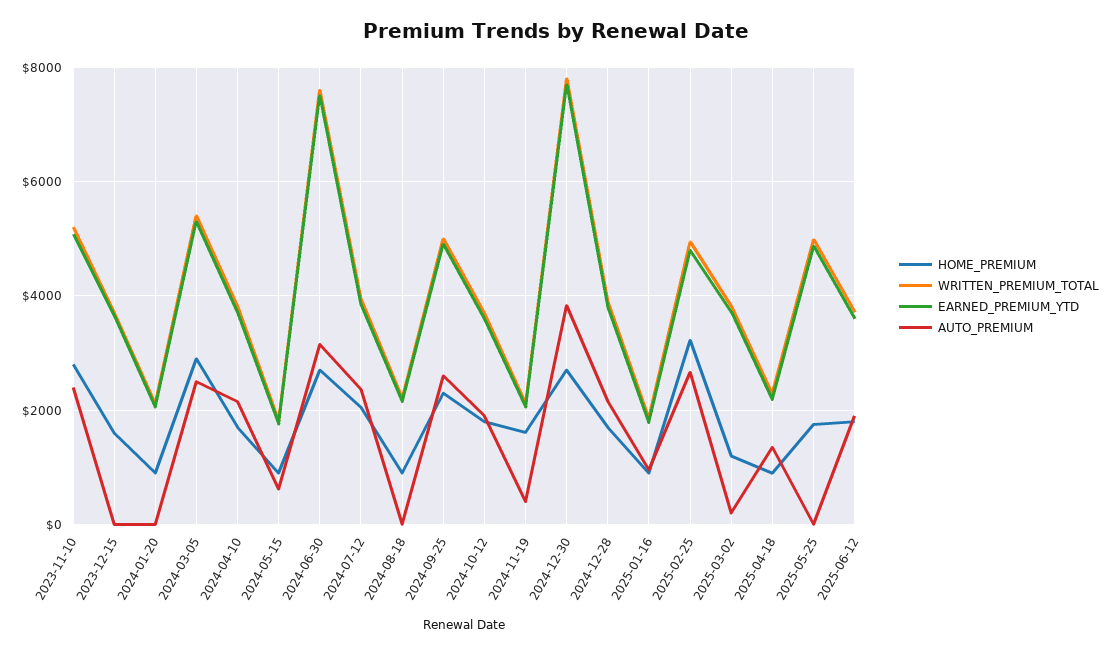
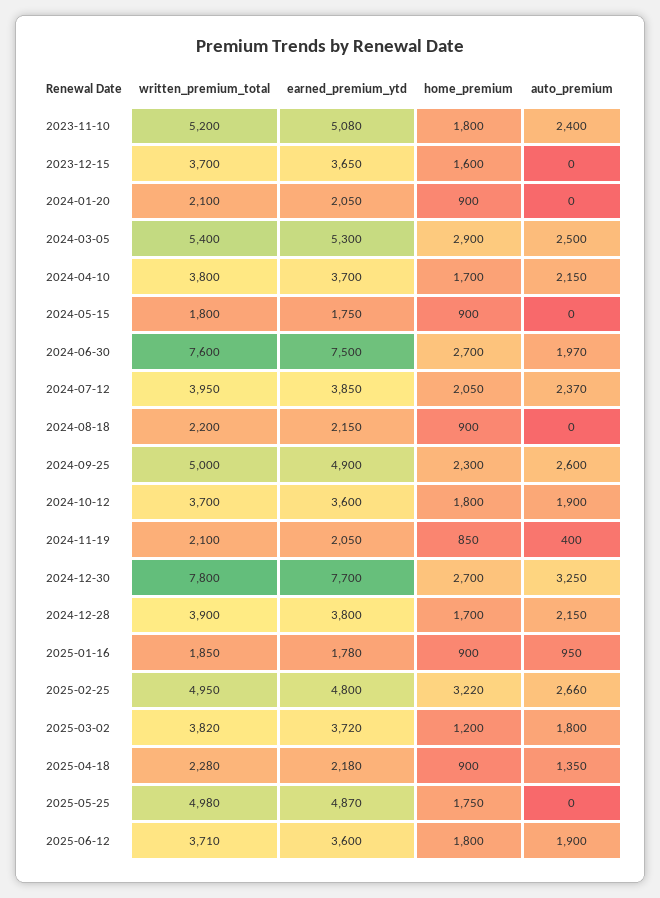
  {
    "HOME_PREMIUM": {
-     "2023-11-10": 2800,
+     "2023-11-10": 1800,
      "2023-12-15": 1600,
      "2024-01-20": 900,
      "2024-03-05": 2900,
      "2024-04-10": 1700,
      "2024-05-15": 900,
      "2024-06-30": 2700,
      "2024-07-12": 2050,
      "2024-08-18": 900,
      "2024-09-25": 2300,
      "2024-10-12": 1800,
-     "2024-11-19": 1600,
+     "2024-11-19": 850,
      "2024-12-30": 2700,
      "2024-12-28": 1700,
      "2025-01-16": 900,
      "2025-02-25": 3220,
      "2025-03-02": 1200,
      "2025-04-18": 900,
      "2025-05-25": 1750,
      "2025-06-12": 1800
    },
    "WRITTEN_PREMIUM_TOTAL": {
      "2023-11-10": 5200,
      "2023-12-15": 3700,
      "2024-01-20": 2100,
      "2024-03-05": 5400,
      "2024-04-10": 3800,
      "2024-05-15": 1800,
      "2024-06-30": 7600,
      "2024-07-12": 3950,
      "2024-08-18": 2200,
      "2024-09-25": 5000,
      "2024-10-12": 3700,
      "2024-11-19": 2100,
      "2024-12-30": 7800,
      "2024-12-28": 3900,
      "2025-01-16": 1850,
      "2025-02-25": 4950,
      "2025-03-02": 3820,
      "2025-04-18": 2280,
      "2025-05-25": 4980,
      "2025-06-12": 3710
    },
    "EARNED_PREMIUM_YTD": {
      "2023-11-10": 5080,
      "2023-12-15": 3650,
      "2024-01-20": 2050,
      "2024-03-05": 5300,
      "2024-04-10": 3700,
      "2024-05-15": 1750,
      "2024-06-30": 7500,
      "2024-07-12": 3850,
      "2024-08-18": 2150,
      "2024-09-25": 4900,
      "2024-10-12": 3600,
      "2024-11-19": 2050,
      "2024-12-30": 7700,
      "2024-12-28": 3800,
      "2025-01-16": 1780,
      "2025-02-25": 4800,
      "2025-03-02": 3720,
      "2025-04-18": 2180,
      "2025-05-25": 4870,
      "2025-06-12": 3600
    },
    "AUTO_PREMIUM": {
      "2023-11-10": 2400,
      "2023-12-15": 0,
      "2024-01-20": 0,
      "2024-03-05": 2500,
      "2024-04-10": 2150,
-     "2024-05-15": 600,
+     "2024-05-15": 0,
-     "2024-06-30": 3200,
+     "2024-06-30": 1970,
      "2024-07-12": 2370,
      "2024-08-18": 0,
      "2024-09-25": 2600,
      "2024-10-12": 1900,
      "2024-11-19": 400,
-     "2024-12-30": 3800,
+     "2024-12-30": 3250,
      "2024-12-28": 2150,
      "2025-01-16": 950,
      "2025-02-25": 2660,
-     "2025-03-02": 200,
+     "2025-03-02": 1800,
      "2025-04-18": 1350,
      "2025-05-25": 0,
      "2025-06-12": 1900
    }
  }

